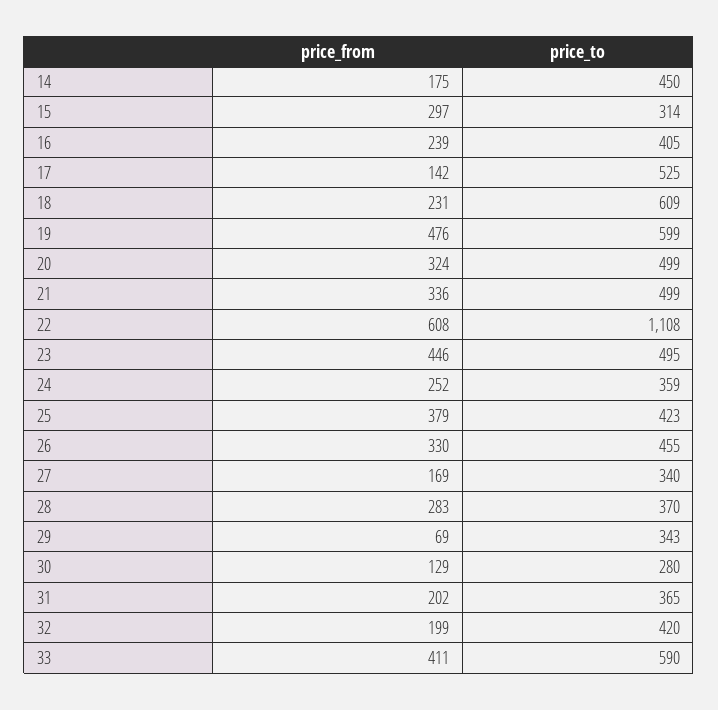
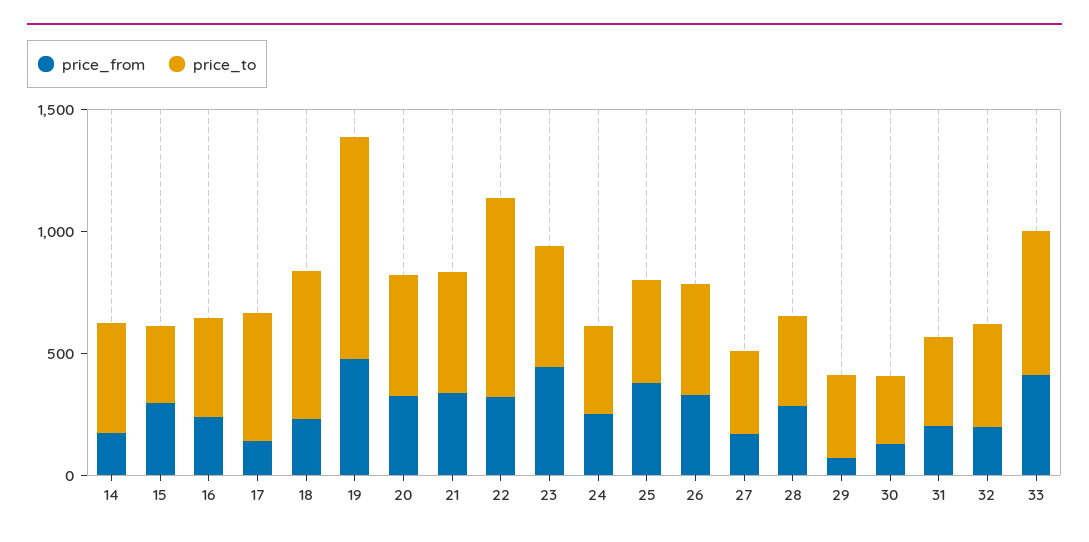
  {
    "price_from": {
      "14": 175,
      "15": 297,
      "16": 239,
      "17": 142,
      "18": 231,
      "19": 476,
      "20": 324,
      "21": 336,
-     "22": 608,
+     "22": 300,
      "23": 446,
      "24": 252,
      "25": 379,
      "26": 330,
      "27": 169,
      "28": 283,
      "29": 69,
      "30": 129,
      "31": 202,
      "32": 199,
      "33": 411
    },
    "price_to": {
      "14": 450,
      "15": 314,
      "16": 405,
      "17": 525,
      "18": 609,
-     "19": 599,
+     "19": 900,
      "20": 499,
      "21": 499,
-     "22": 1108,
+     "22": 800,
      "23": 495,
      "24": 359,
      "25": 423,
      "26": 455,
      "27": 340,
      "28": 370,
      "29": 343,
      "30": 280,
      "31": 365,
      "32": 420,
      "33": 590
    }
  }

